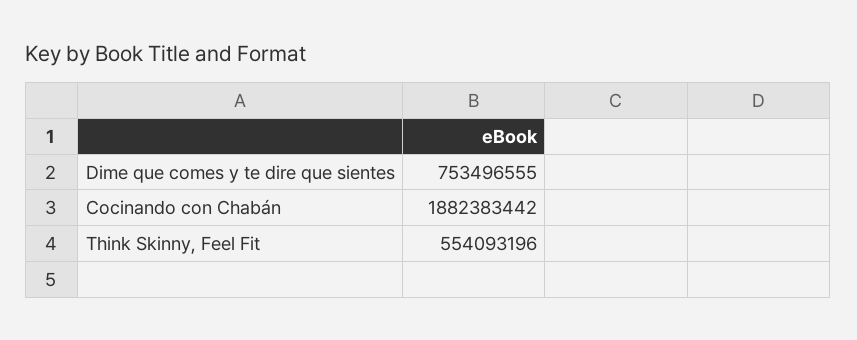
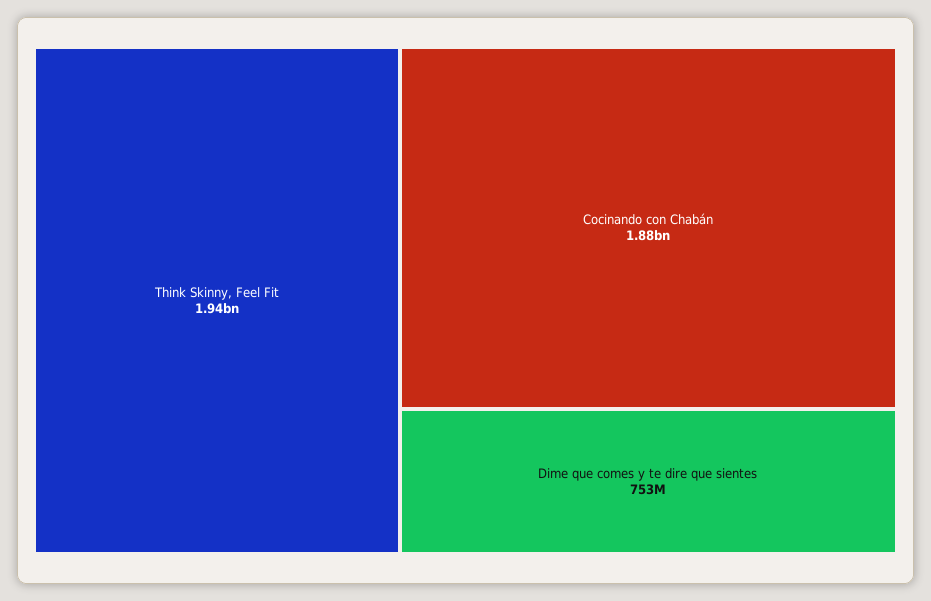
  {
    "Dime que comes y te dire que sientes": 753496555,
    "Cocinando con Chabán": 1882383442,
-   "Think Skinny, Feel Fit": 554093196
+   "Think Skinny, Feel Fit": 1940000000
  }

